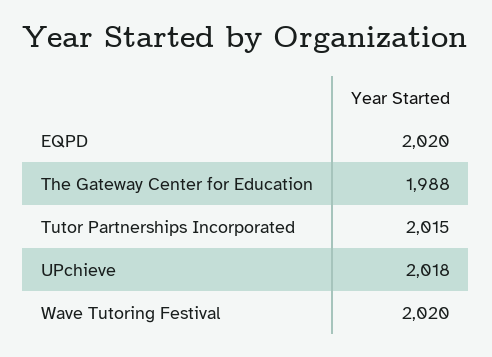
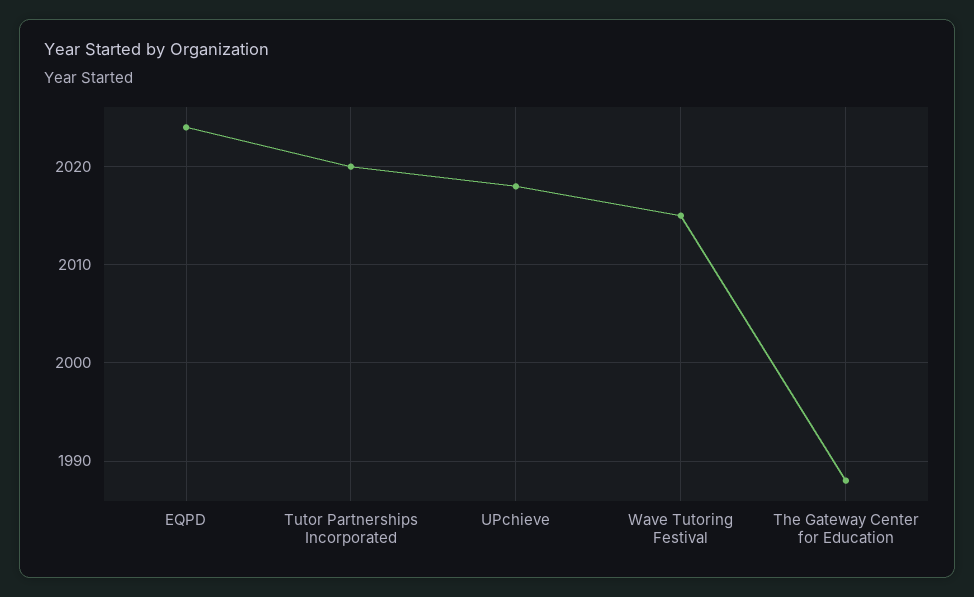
  {
-   "EQPD": 2020,
+   "EQPD": 2024,
    "The Gateway Center for Education": 1988,
-   "Tutor Partnerships Incorporated": 2015,
+   "Tutor Partnerships Incorporated": 2020,
    "UPchieve": 2018,
-   "Wave Tutoring Festival": 2020
+   "Wave Tutoring Festival": 2015
  }

